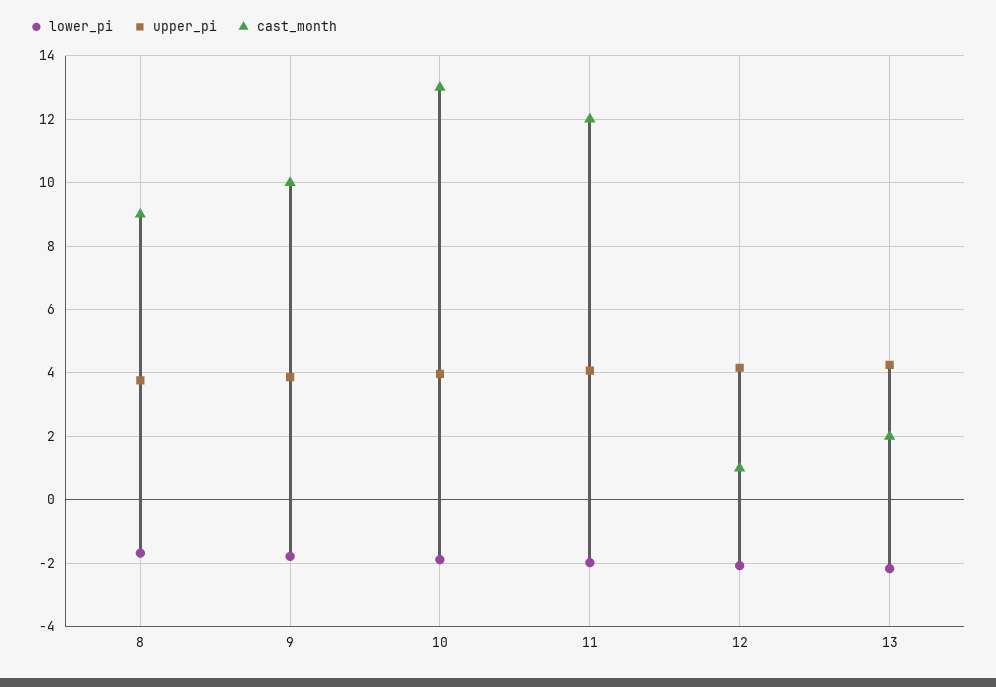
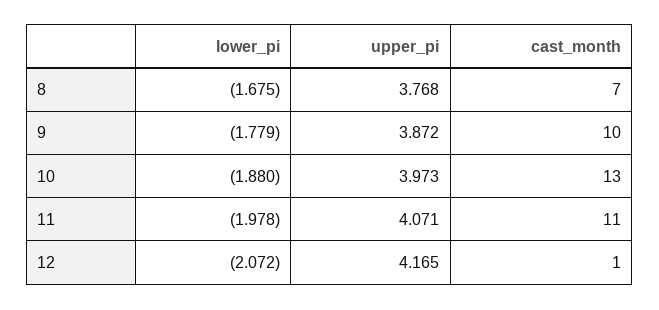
  {
    "lower_pi": {
      "8": -1.675,
      "9": -1.779,
      "10": -1.88,
      "11": -1.978,
-     "12": -2.072,
+     "12": -2.072
-     "13": -2.2
    },
    "upper_pi": {
      "8": 3.768,
      "9": 3.872,
      "10": 3.973,
      "11": 4.071,
-     "12": 4.165,
+     "12": 4.165
-     "13": 4.2
    },
    "cast_month": {
-     "8": 9,
+     "8": 7,
      "9": 10,
      "10": 13,
-     "11": 12,
+     "11": 11,
-     "12": 1,
+     "12": 1
-     "13": 2
    }
  }

